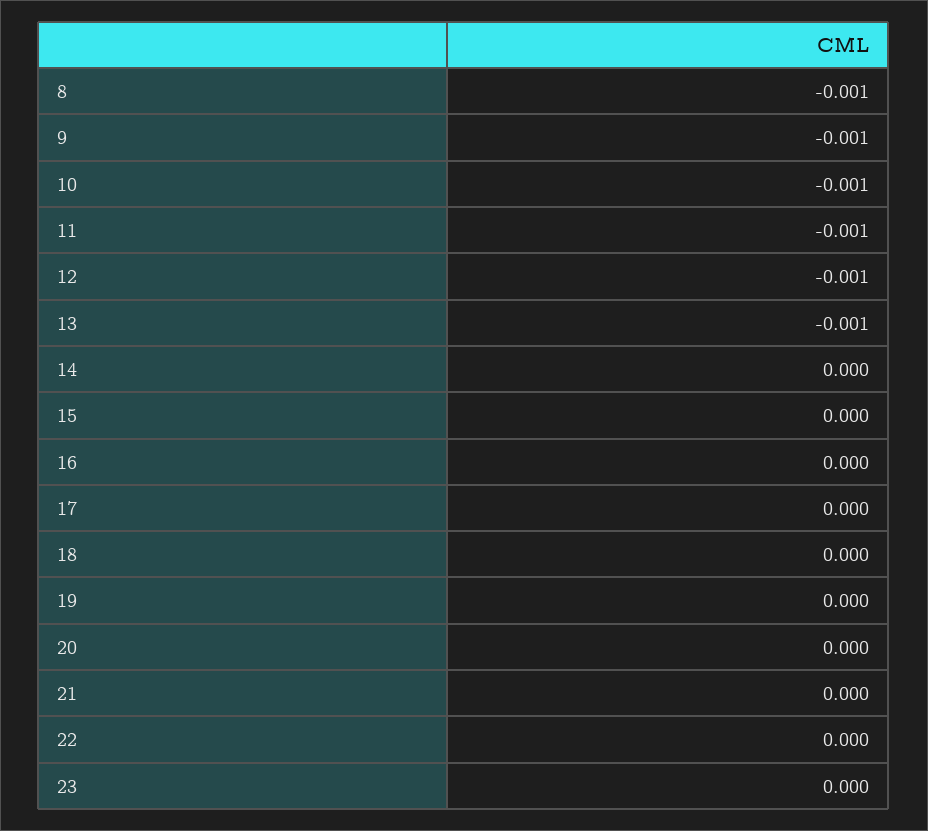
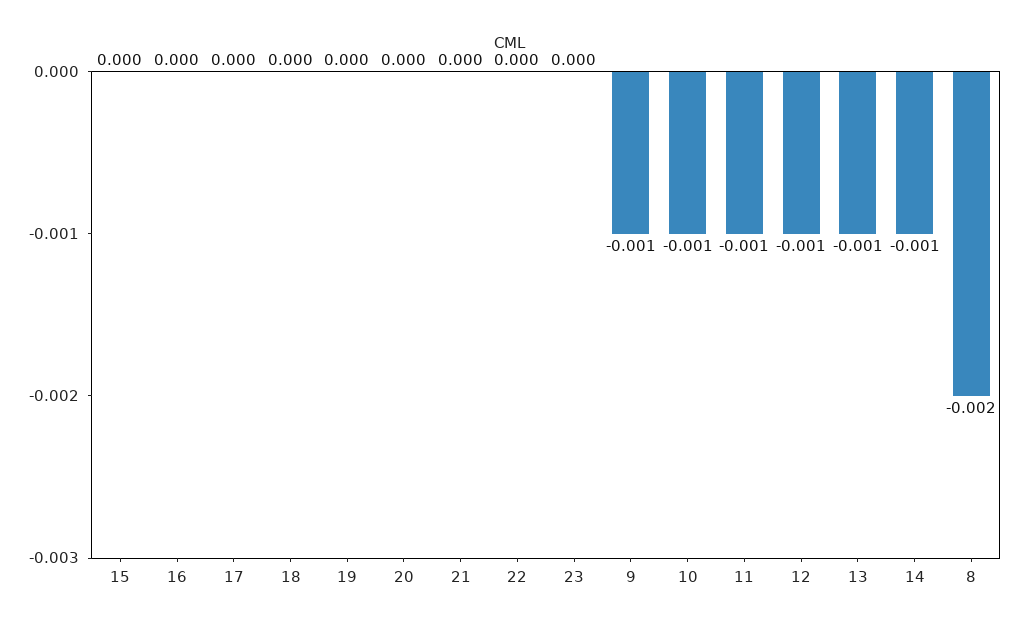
  {
-   "8": -0.001,
+   "8": -0.002,
    "9": -0.001,
    "10": -0.001,
    "11": -0.001,
    "12": -0.001,
    "13": -0.001,
-   "14": 0,
+   "14": -0.001,
    "15": 0,
    "16": 0,
    "17": 0,
    "18": 0,
    "19": 0,
    "20": 0,
    "21": 0,
    "22": 0,
    "23": 0
  }

